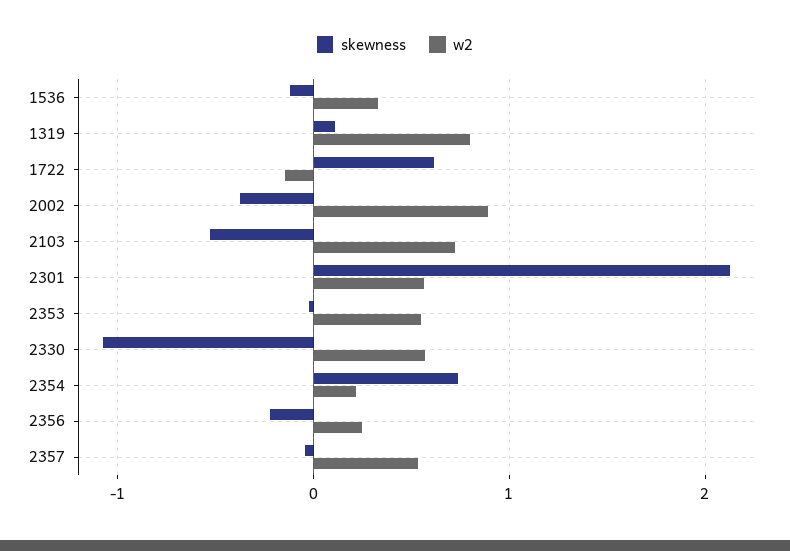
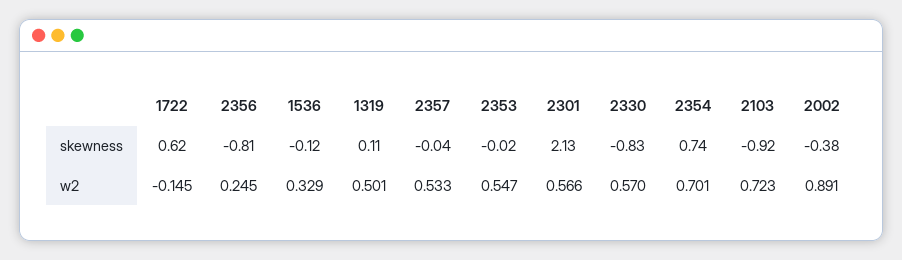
  {
    "skewness": {
      "1536": -0.12,
      "1319": 0.11,
      "1722": 0.62,
      "2002": -0.38,
-     "2103": -0.5,
+     "2103": -0.92,
      "2301": 2.13,
      "2353": -0.02,
-     "2330": -1.1,
+     "2330": -0.83,
      "2354": 0.74,
-     "2356": -0.2,
+     "2356": -0.81,
      "2357": -0.04
    },
    "w2": {
      "1536": 0.329,
-     "1319": 0.8,
+     "1319": 0.501,
      "1722": -0.145,
      "2002": 0.891,
      "2103": 0.723,
      "2301": 0.566,
      "2353": 0.547,
      "2330": 0.57,
-     "2354": 0.2,
+     "2354": 0.701,
      "2356": 0.245,
      "2357": 0.533
    }
  }

